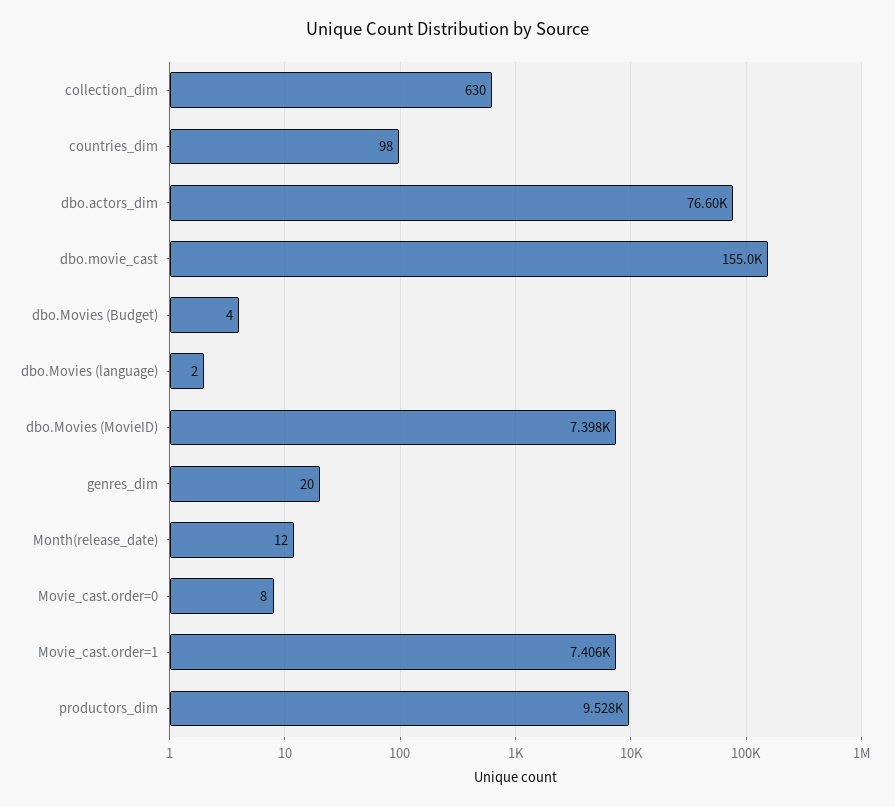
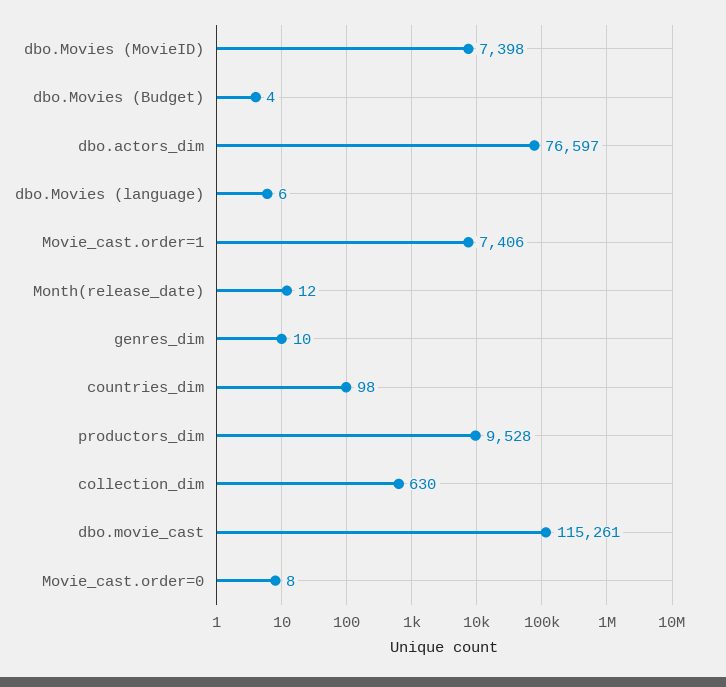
  {
    "collection_dim": 630,
    "countries_dim": 98,
    "dbo.actors_dim": 76597,
-   "dbo.movie_cast": 155000,
+   "dbo.movie_cast": 115261,
    "dbo.Movies (Budget)": 4,
-   "dbo.Movies (language)": 2,
+   "dbo.Movies (language)": 6,
    "dbo.Movies (MovieID)": 7398,
-   "genres_dim": 20,
+   "genres_dim": 10,
    "Month(release_date)": 12,
    "Movie_cast.order=0": 8,
    "Movie_cast.order=1": 7406,
    "productors_dim": 9528
  }

